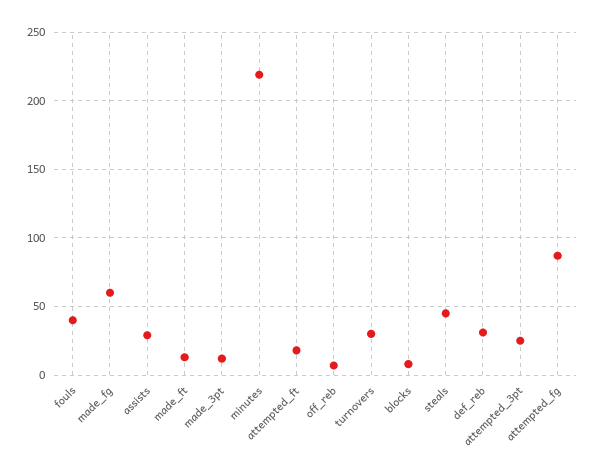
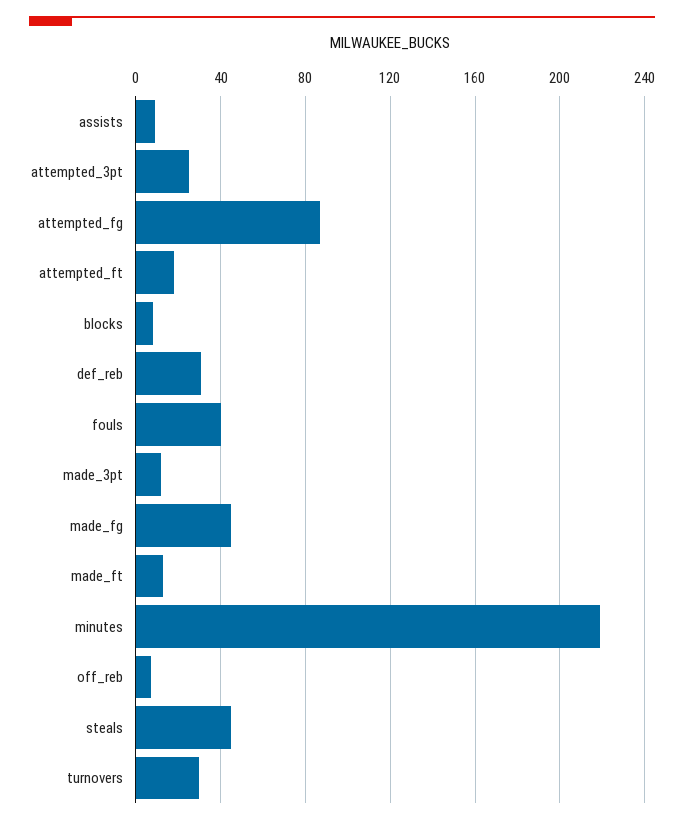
  {
    "fouls": 40,
-   "made_fg": 60,
+   "made_fg": 45,
-   "assists": 30,
+   "assists": 10,
    "made_ft": 15,
    "made_3pt": 10,
    "minutes": 220,
    "attempted_ft": 20,
    "off_reb": 5,
    "turnovers": 30,
    "blocks": 10,
    "steals": 45,
    "def_reb": 30,
    "attempted_3pt": 25,
    "attempted_fg": 85
  }

